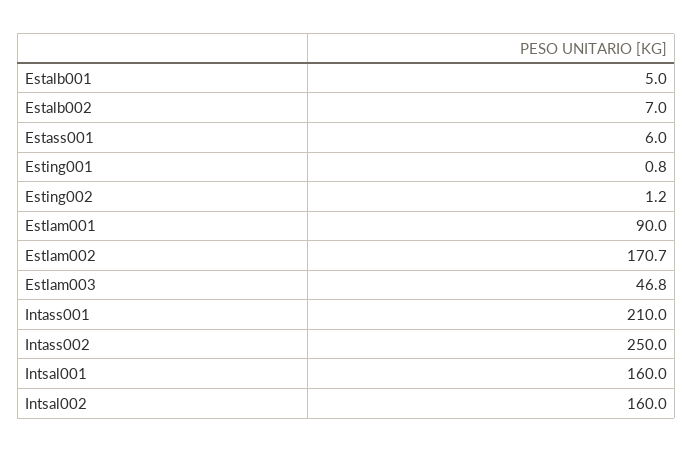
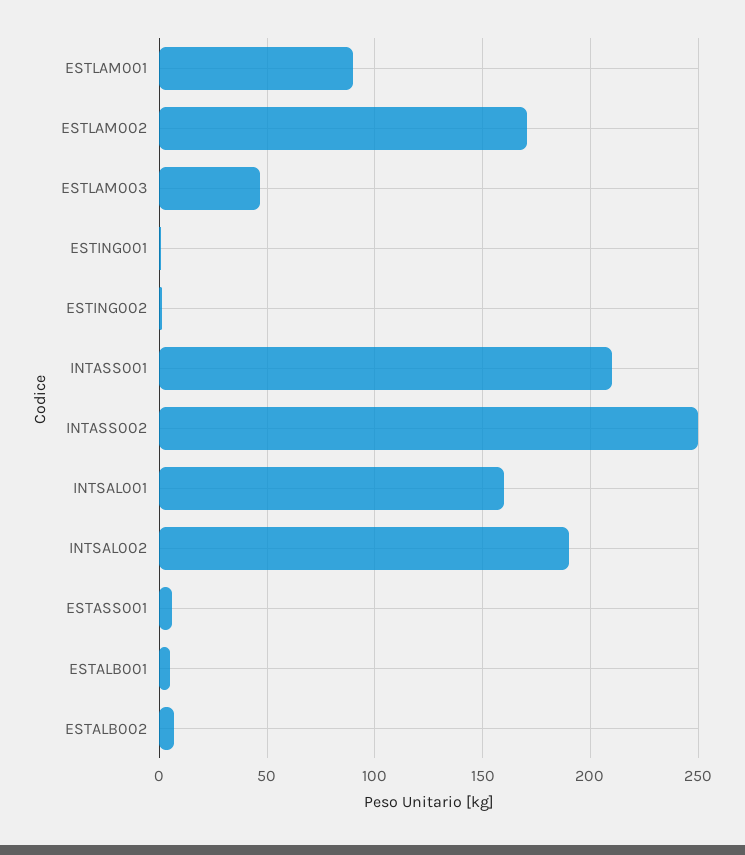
  {
    "Estalb001": 5,
    "Estalb002": 7,
    "Estass001": 6,
    "Esting001": 0.8,
    "Esting002": 1.2,
    "Estlam001": 90,
    "Estlam002": 170.7,
    "Estlam003": 46.8,
    "Intass001": 210,
    "Intass002": 250,
    "Intsal001": 160,
-   "Intsal002": 160
+   "Intsal002": 190
  }

